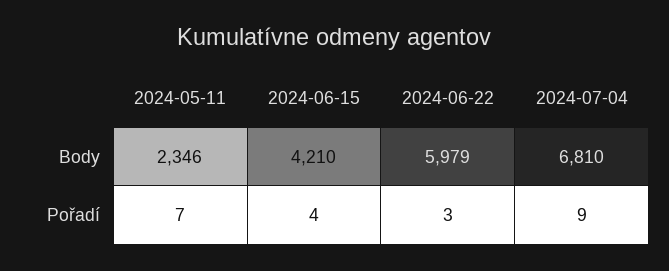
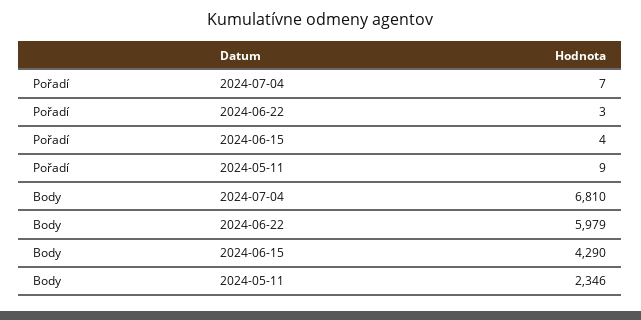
  {
    "2024-05-11": {
      "Body": 2346,
-     "Pořadí": 7
+     "Pořadí": 9
    },
    "2024-06-15": {
-     "Body": 4210,
+     "Body": 4290,
      "Pořadí": 4
    },
    "2024-06-22": {
      "Body": 5979,
      "Pořadí": 3
    },
    "2024-07-04": {
      "Body": 6810,
-     "Pořadí": 9
+     "Pořadí": 7
    }
  }

